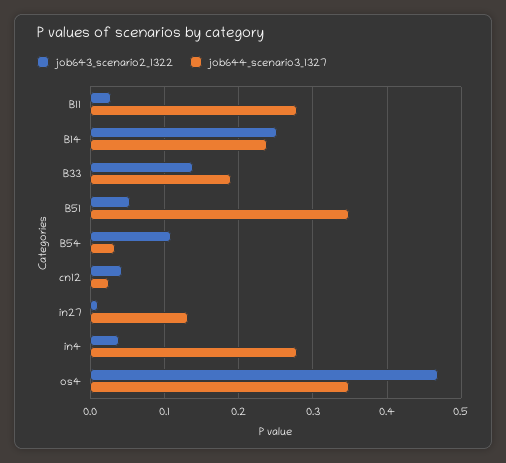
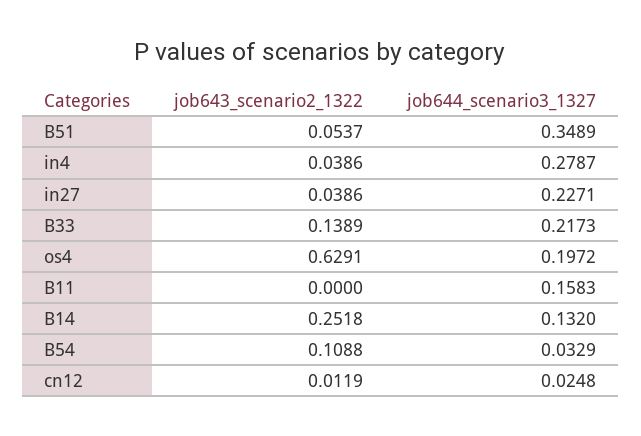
  {
    "job643_scenario2_1322": {
-     "B11": 0.03,
+     "B11": 0,
      "B14": 0.2518,
      "B33": 0.1389,
      "B51": 0.0537,
      "B54": 0.1088,
-     "cn12": 0.04,
+     "cn12": 0.0119,
-     "in27": 0.01,
+     "in27": 0.0386,
      "in4": 0.0386,
-     "os4": 0.47
+     "os4": 0.6291
    },
    "job644_scenario3_1327": {
-     "B11": 0.28,
+     "B11": 0.1583,
-     "B14": 0.24,
+     "B14": 0.132,
-     "B33": 0.19,
+     "B33": 0.2173,
      "B51": 0.3489,
      "B54": 0.0329,
      "cn12": 0.0248,
-     "in27": 0.13,
+     "in27": 0.2271,
      "in4": 0.2787,
-     "os4": 0.35
+     "os4": 0.1972
    }
  }

